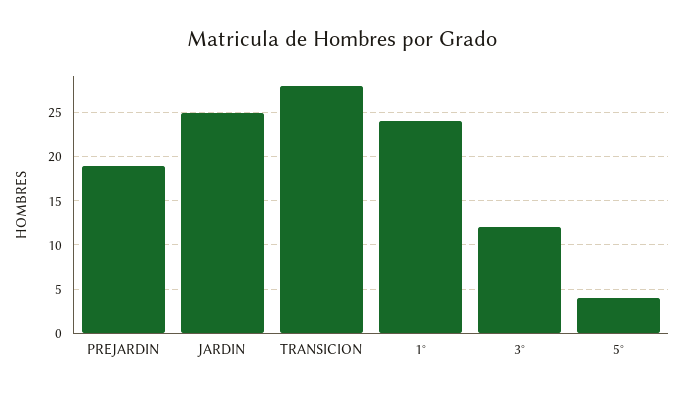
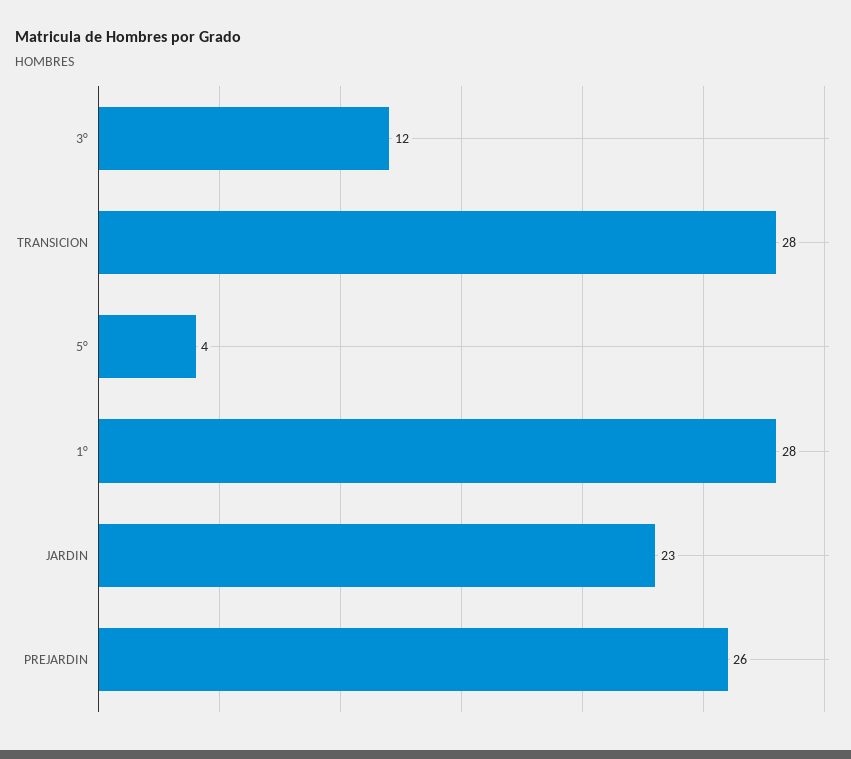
  {
-   "PREJARDIN": 19,
+   "PREJARDIN": 26,
-   "JARDIN": 25,
+   "JARDIN": 23,
    "TRANSICION": 28,
-   "1°": 24,
+   "1°": 28,
    "3°": 12,
    "5°": 4
  }

